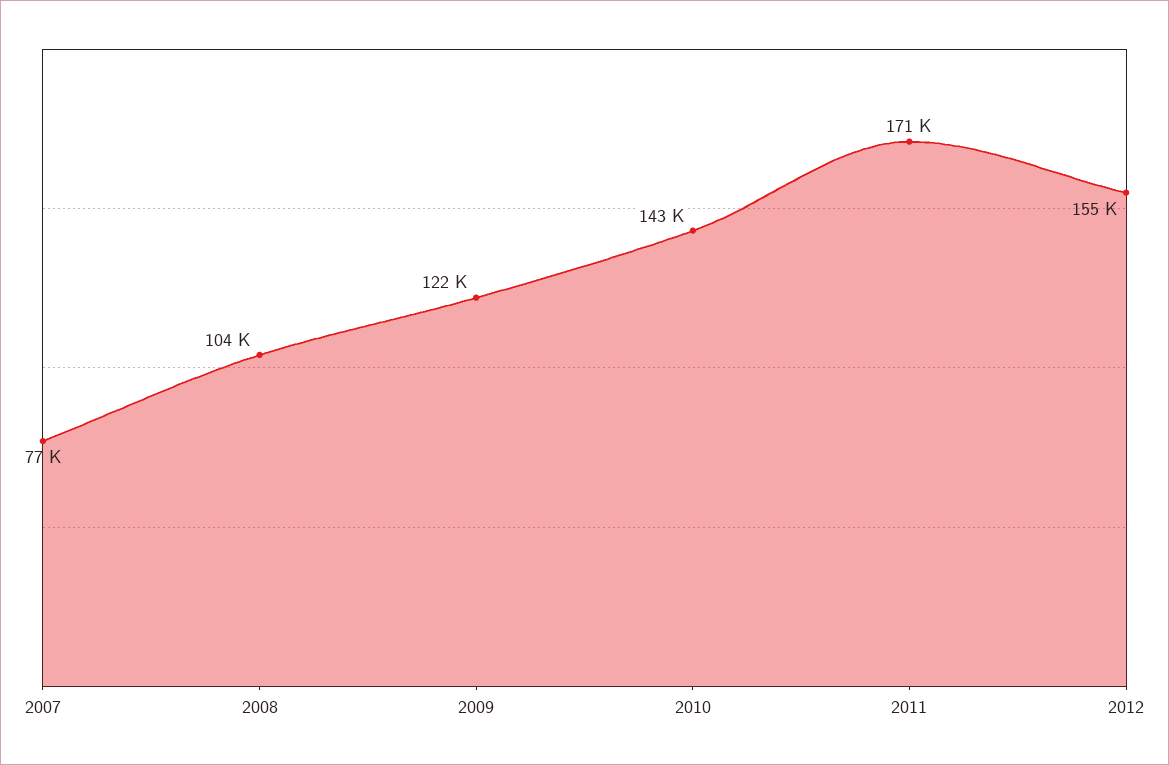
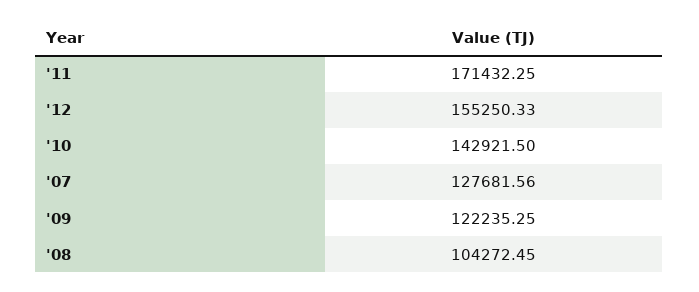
  {
-   "2007": 77000,
+   "2007": 127681.56,
    "2008": 104272.45,
    "2009": 122235.25,
    "2010": 142921.5,
    "2011": 171432.25,
    "2012": 155250.33
  }

